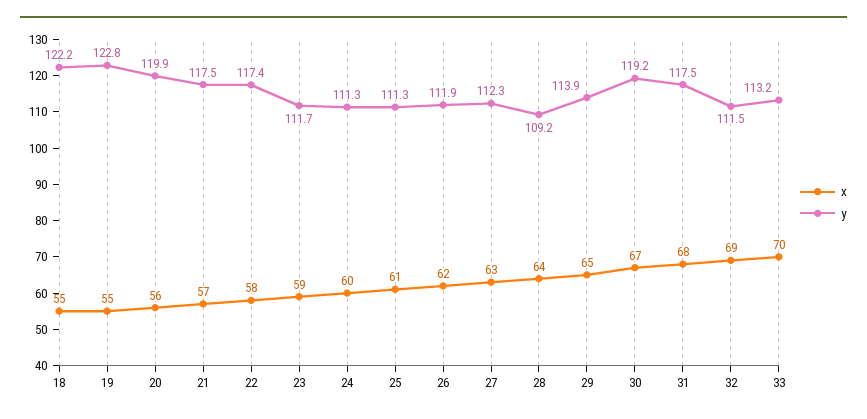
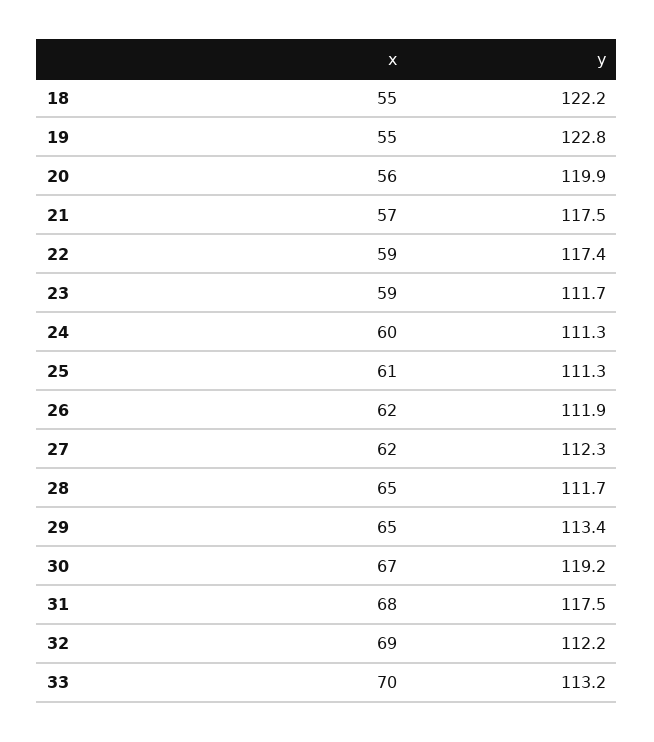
  {
    "x": {
      "18": 55,
      "19": 55,
      "20": 56,
      "21": 57,
-     "22": 58,
+     "22": 59,
      "23": 59,
      "24": 60,
      "25": 61,
      "26": 62,
-     "27": 63,
+     "27": 62,
-     "28": 64,
+     "28": 65,
      "29": 65,
      "30": 67,
      "31": 68,
      "32": 69,
      "33": 70
    },
    "y": {
      "18": 122.2,
      "19": 122.8,
      "20": 119.9,
      "21": 117.5,
      "22": 117.4,
      "23": 111.7,
      "24": 111.3,
      "25": 111.3,
      "26": 111.9,
      "27": 112.3,
-     "28": 109.2,
+     "28": 111.7,
-     "29": 113.9,
+     "29": 113.4,
      "30": 119.2,
      "31": 117.5,
-     "32": 111.5,
+     "32": 112.2,
      "33": 113.2
    }
  }

